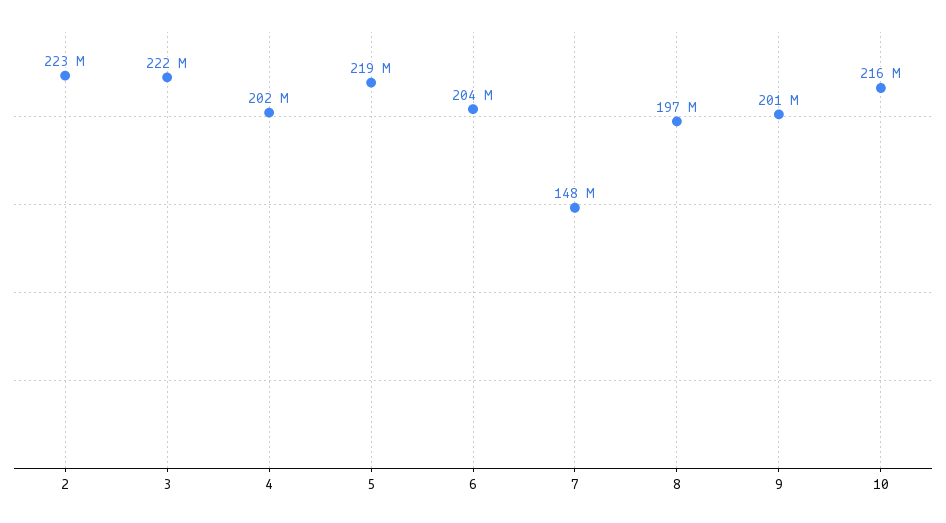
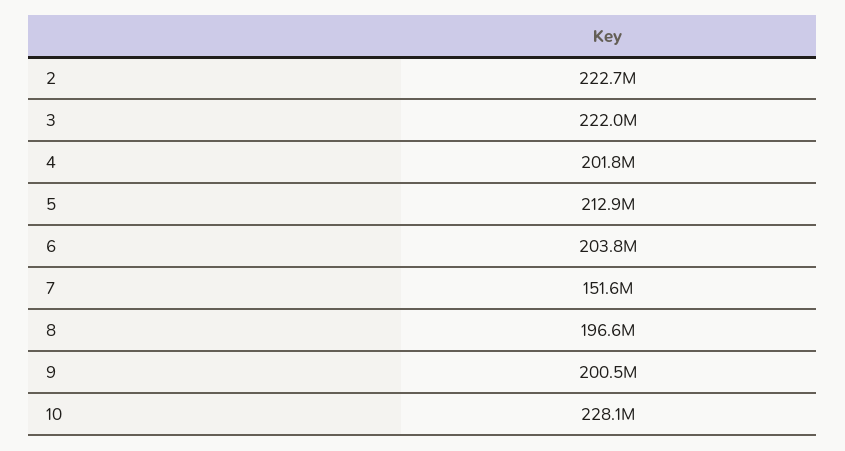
  {
    "2": 222700000,
    "3": 222000000,
    "4": 201800000,
-   "5": 219000000,
+   "5": 212900000,
    "6": 203800000,
-   "7": 148000000,
+   "7": 151600000,
    "8": 196600000,
    "9": 200500000,
-   "10": 216000000
+   "10": 228100000
  }

